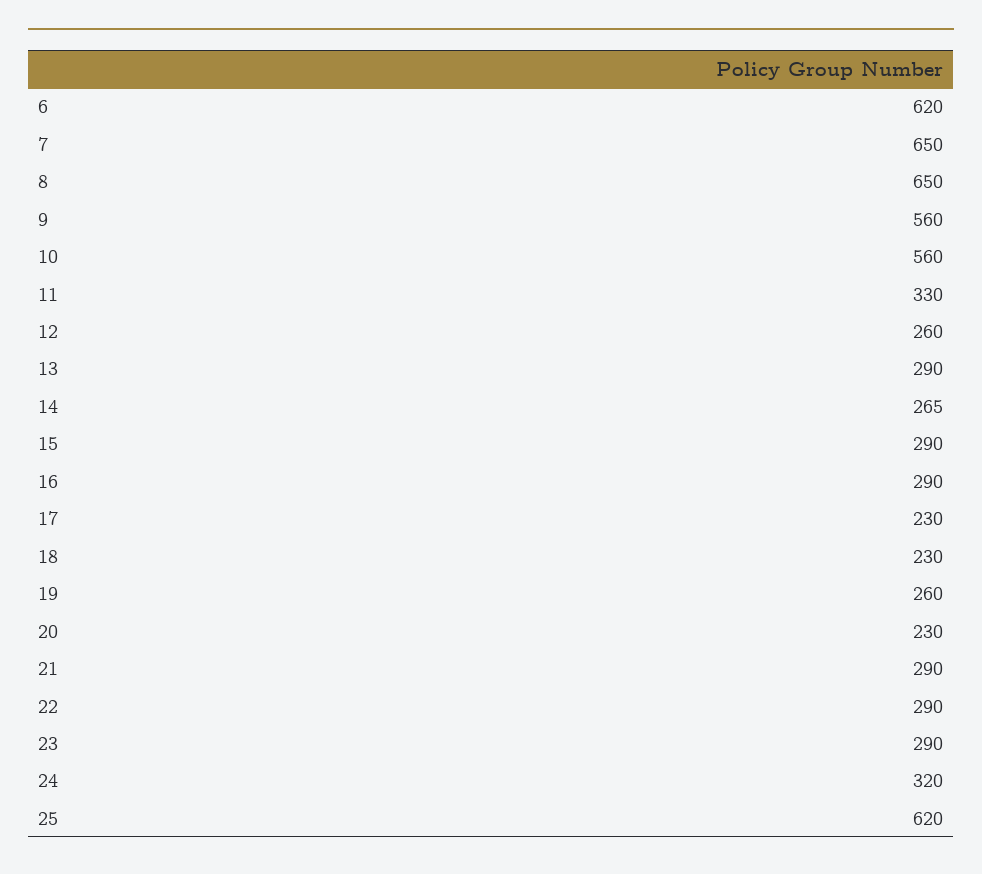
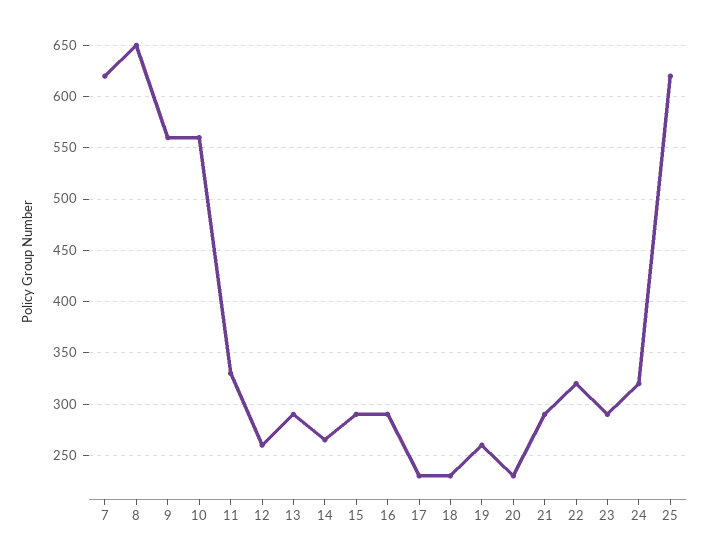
  {
-   "6": 620,
-   "7": 650,
+   "7": 620,
    "8": 650,
    "9": 560,
    "10": 560,
    "11": 330,
    "12": 260,
    "13": 290,
    "14": 265,
    "15": 290,
    "16": 290,
    "17": 230,
    "18": 230,
    "19": 260,
    "20": 230,
    "21": 290,
-   "22": 290,
+   "22": 320,
    "23": 290,
    "24": 320,
    "25": 620
  }

